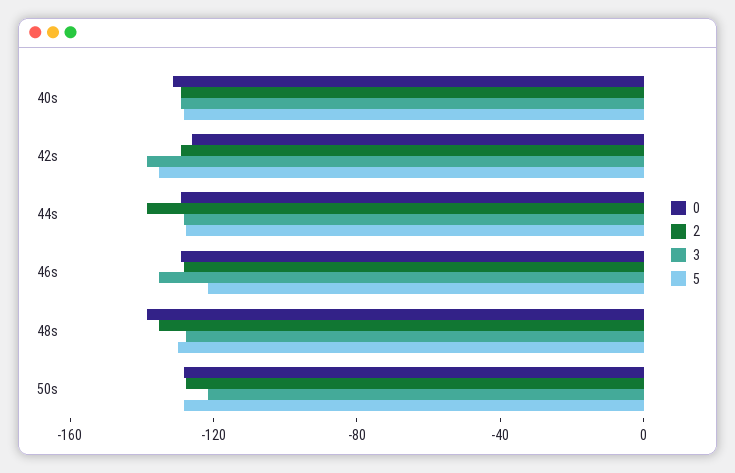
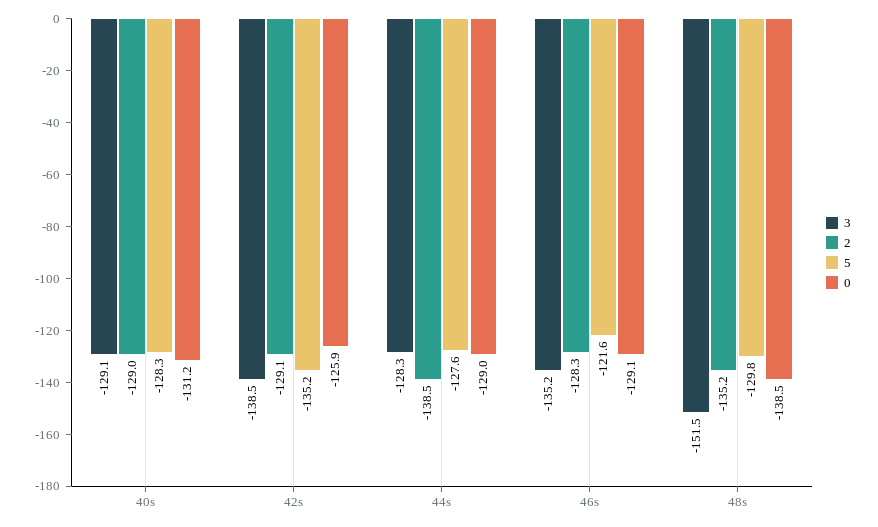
  {
    "0": {
      "40s": -131.2,
      "42s": -125.9,
      "44s": -129,
      "46s": -129.1,
-     "48s": -138.5,
+     "48s": -138.5
-     "50s": -130
    },
    "2": {
      "40s": -129,
      "42s": -129.1,
      "44s": -138.5,
      "46s": -128.3,
-     "48s": -135.2,
+     "48s": -135.2
-     "50s": -130
    },
    "3": {
      "40s": -129.1,
      "42s": -138.5,
      "44s": -128.3,
      "46s": -135.2,
-     "48s": -130,
+     "48s": -151.5
-     "50s": -120
    },
    "5": {
      "40s": -128.3,
      "42s": -135.2,
      "44s": -127.6,
      "46s": -121.6,
-     "48s": -129.8,
+     "48s": -129.8
-     "50s": -130
    }
  }

